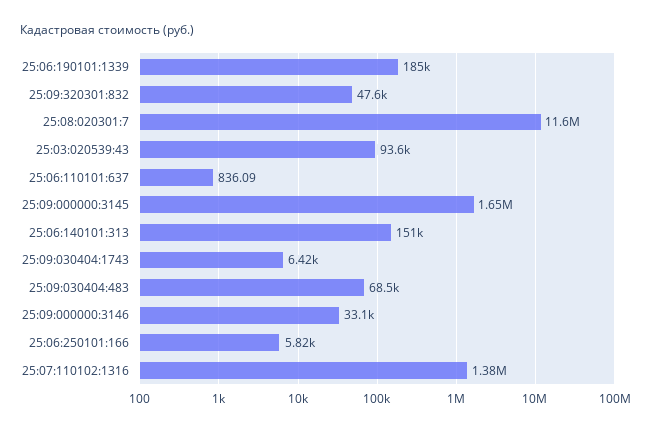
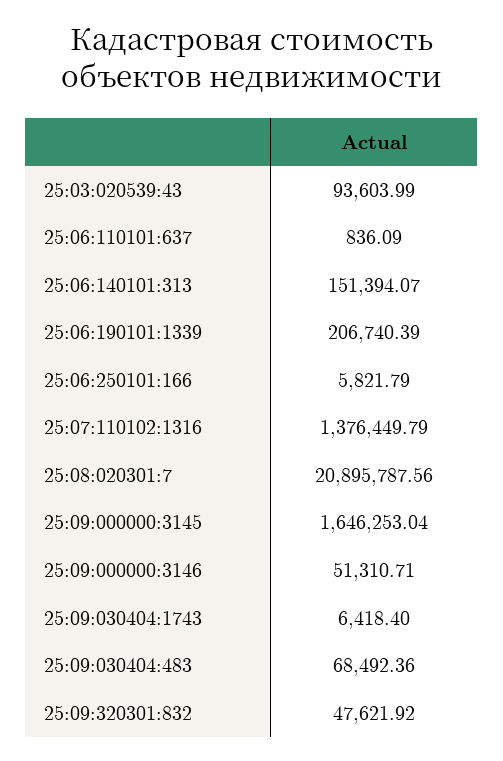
  {
-   "25:06:190101:1339": 185000,
+   "25:06:190101:1339": 206740.39,
    "25:09:320301:832": 47621.92,
-   "25:08:020301:7": 11600000,
+   "25:08:020301:7": 20895787.56,
    "25:03:020539:43": 93603.99,
    "25:06:110101:637": 836.09,
    "25:09:000000:3145": 1646253.04,
    "25:06:140101:313": 151394.07,
    "25:09:030404:1743": 6418.4,
    "25:09:030404:483": 68492.36,
-   "25:09:000000:3146": 33100,
+   "25:09:000000:3146": 51310.71,
    "25:06:250101:166": 5821.79,
    "25:07:110102:1316": 1376449.79
  }

